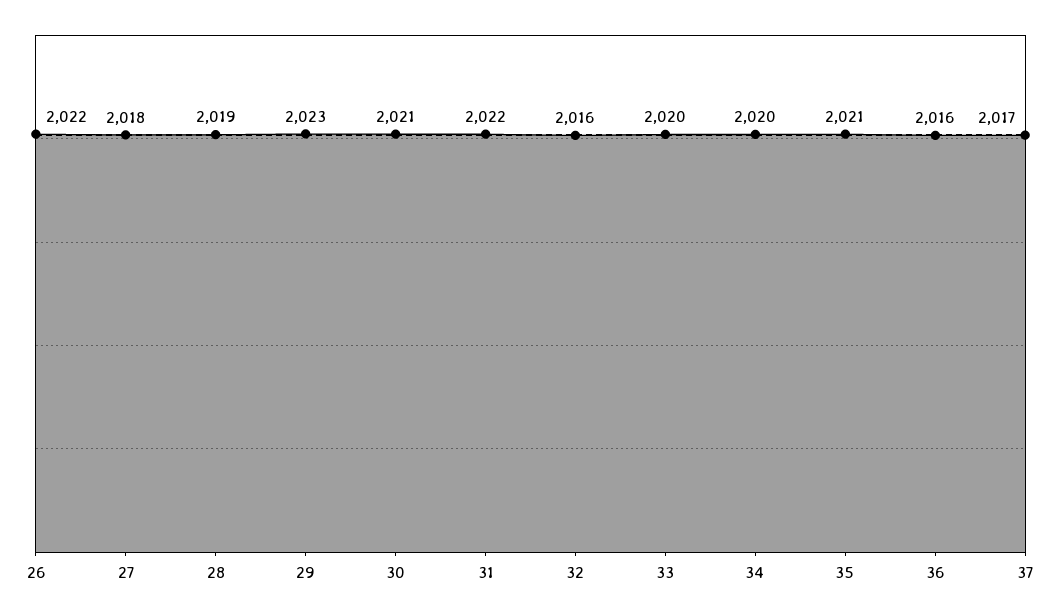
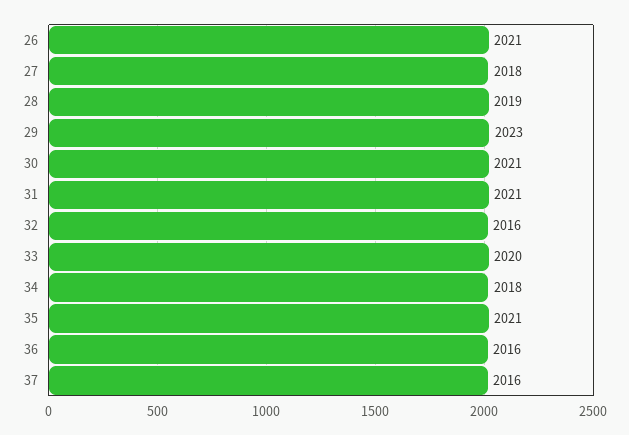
  {
-   "26": 2022,
+   "26": 2021,
    "27": 2018,
    "28": 2019,
    "29": 2023,
    "30": 2021,
-   "31": 2022,
+   "31": 2021,
    "32": 2016,
    "33": 2020,
-   "34": 2020,
+   "34": 2018,
    "35": 2021,
    "36": 2016,
-   "37": 2017
+   "37": 2016
  }

